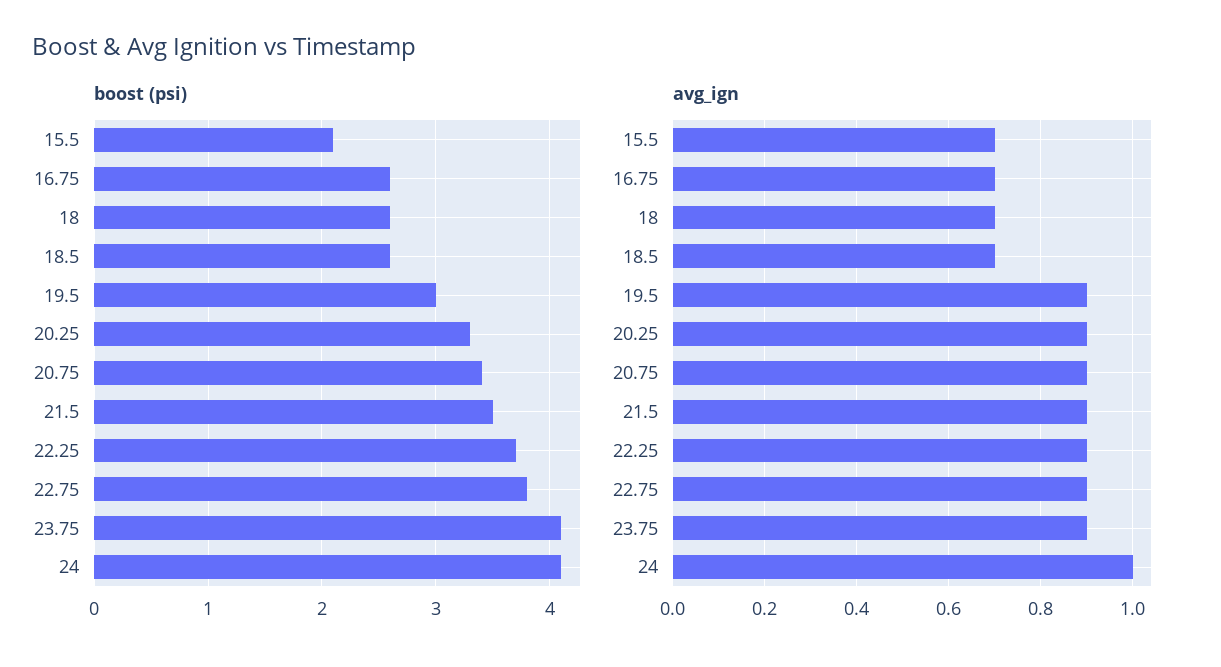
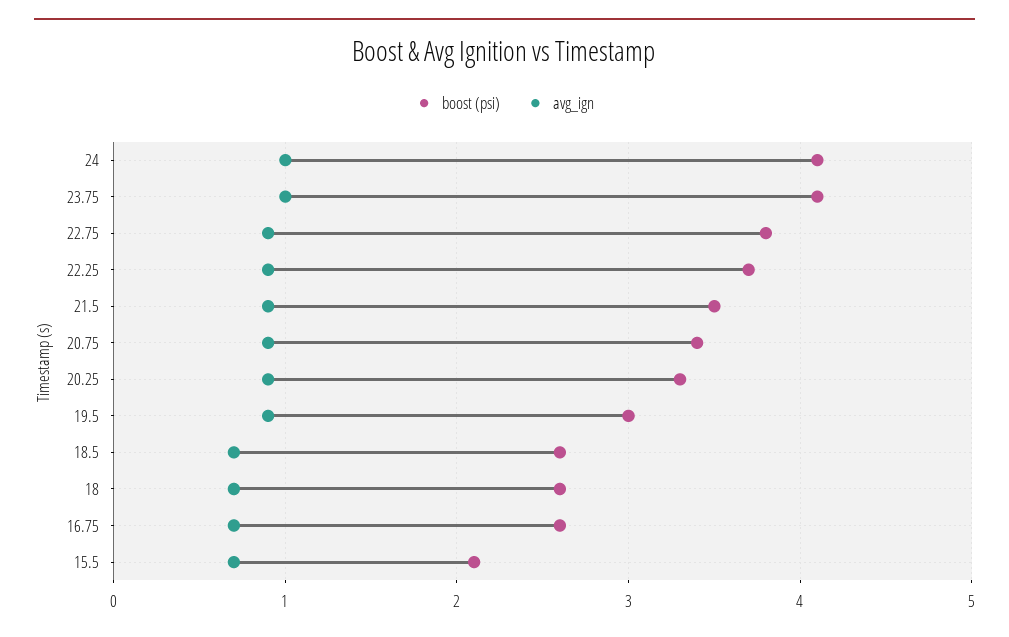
  {
    "boost (psi)": {
      "15.5": 2.1,
      "16.75": 2.6,
      "18": 2.6,
      "18.5": 2.6,
      "19.5": 3,
      "20.25": 3.3,
      "20.75": 3.4,
      "21.5": 3.5,
      "22.25": 3.7,
      "22.75": 3.8,
      "23.75": 4.1,
      "24": 4.1
    },
    "avg_ign": {
      "15.5": 0.7,
      "16.75": 0.7,
      "18": 0.7,
      "18.5": 0.7,
      "19.5": 0.9,
      "20.25": 0.9,
      "20.75": 0.9,
      "21.5": 0.9,
      "22.25": 0.9,
      "22.75": 0.9,
-     "23.75": 0.9,
+     "23.75": 1,
      "24": 1
    }
  }

